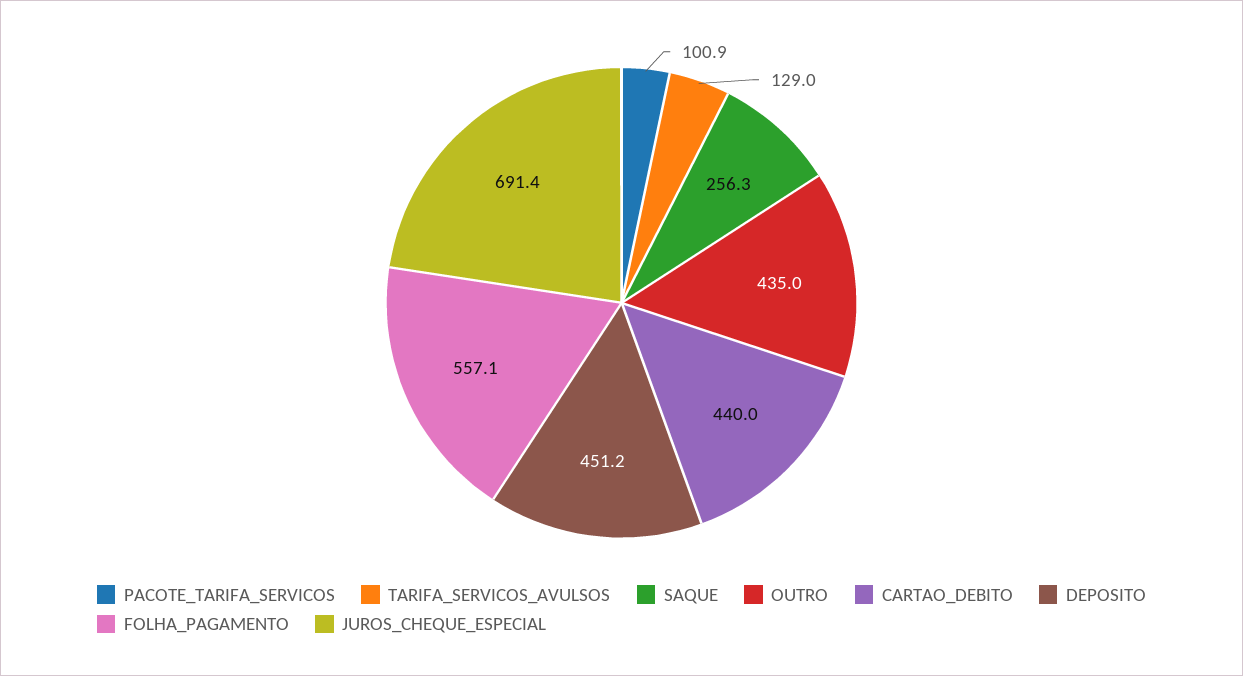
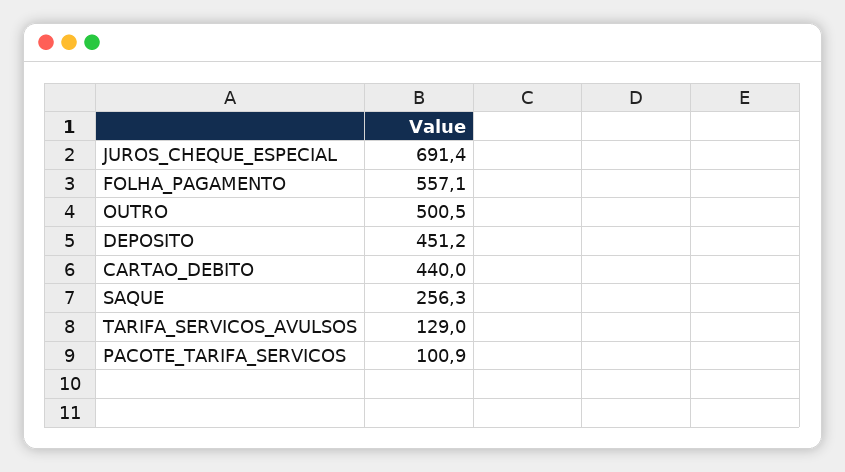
  {
    "PACOTE_TARIFA_SERVICOS": 100.9,
    "TARIFA_SERVICOS_AVULSOS": 129,
    "SAQUE": 256.3,
-   "OUTRO": 435,
+   "OUTRO": 500.5,
    "CARTAO_DEBITO": 440,
    "DEPOSITO": 451.2,
    "FOLHA_PAGAMENTO": 557.1,
    "JUROS_CHEQUE_ESPECIAL": 691.4
  }

